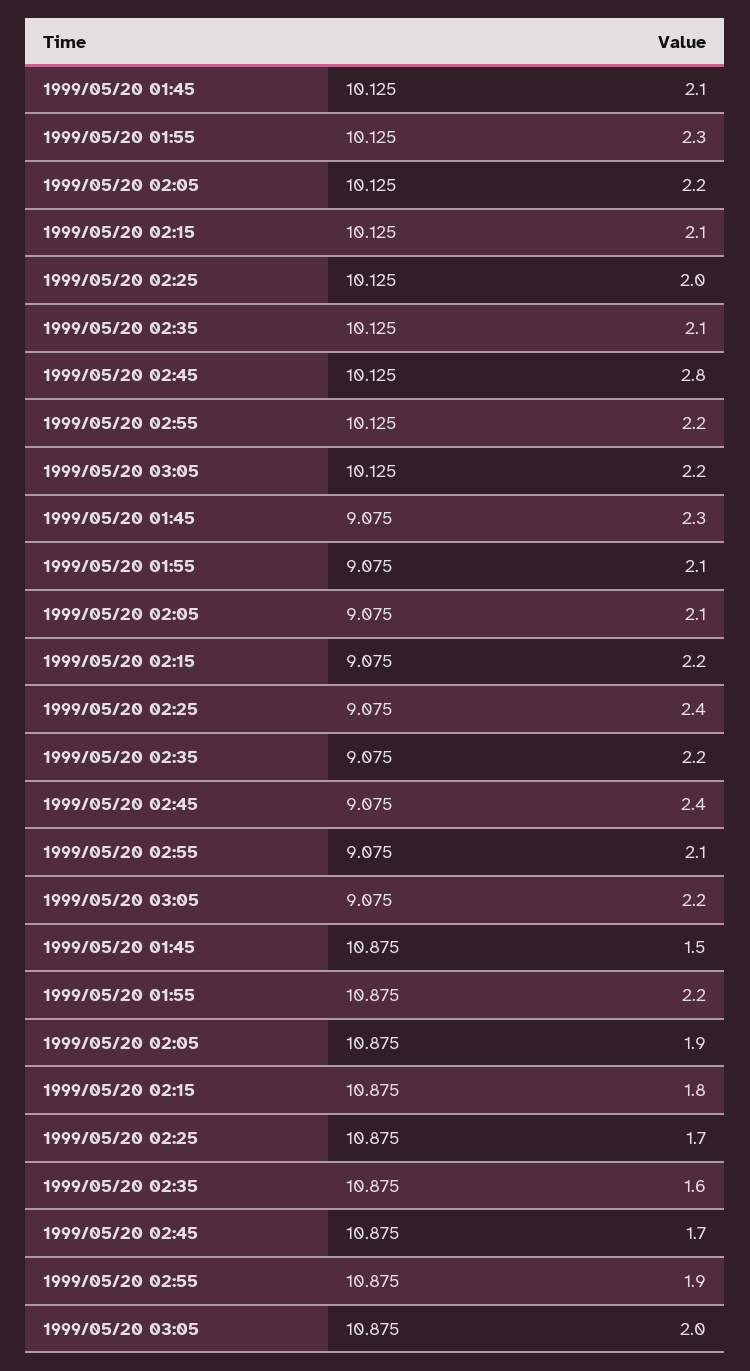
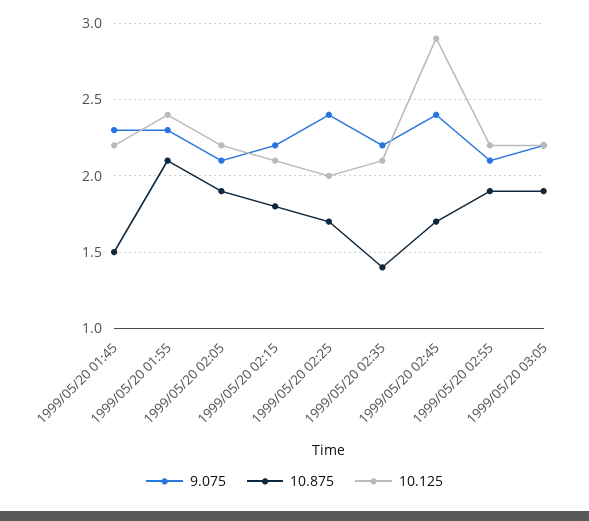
  {
    "10.125": {
-     "1999/05/20 01:45": 2.1,
+     "1999/05/20 01:45": 2.2,
-     "1999/05/20 01:55": 2.3,
+     "1999/05/20 01:55": 2.4,
      "1999/05/20 02:05": 2.2,
      "1999/05/20 02:15": 2.1,
      "1999/05/20 02:25": 2,
      "1999/05/20 02:35": 2.1,
-     "1999/05/20 02:45": 2.8,
+     "1999/05/20 02:45": 2.9,
      "1999/05/20 02:55": 2.2,
      "1999/05/20 03:05": 2.2
    },
    "9.075": {
      "1999/05/20 01:45": 2.3,
-     "1999/05/20 01:55": 2.1,
+     "1999/05/20 01:55": 2.3,
      "1999/05/20 02:05": 2.1,
      "1999/05/20 02:15": 2.2,
      "1999/05/20 02:25": 2.4,
      "1999/05/20 02:35": 2.2,
      "1999/05/20 02:45": 2.4,
      "1999/05/20 02:55": 2.1,
      "1999/05/20 03:05": 2.2
    },
    "10.875": {
      "1999/05/20 01:45": 1.5,
-     "1999/05/20 01:55": 2.2,
+     "1999/05/20 01:55": 2.1,
      "1999/05/20 02:05": 1.9,
      "1999/05/20 02:15": 1.8,
      "1999/05/20 02:25": 1.7,
-     "1999/05/20 02:35": 1.6,
+     "1999/05/20 02:35": 1.4,
      "1999/05/20 02:45": 1.7,
      "1999/05/20 02:55": 1.9,
-     "1999/05/20 03:05": 2
+     "1999/05/20 03:05": 1.9
    }
  }

